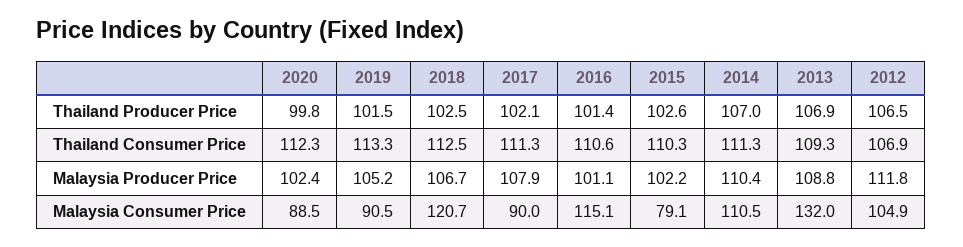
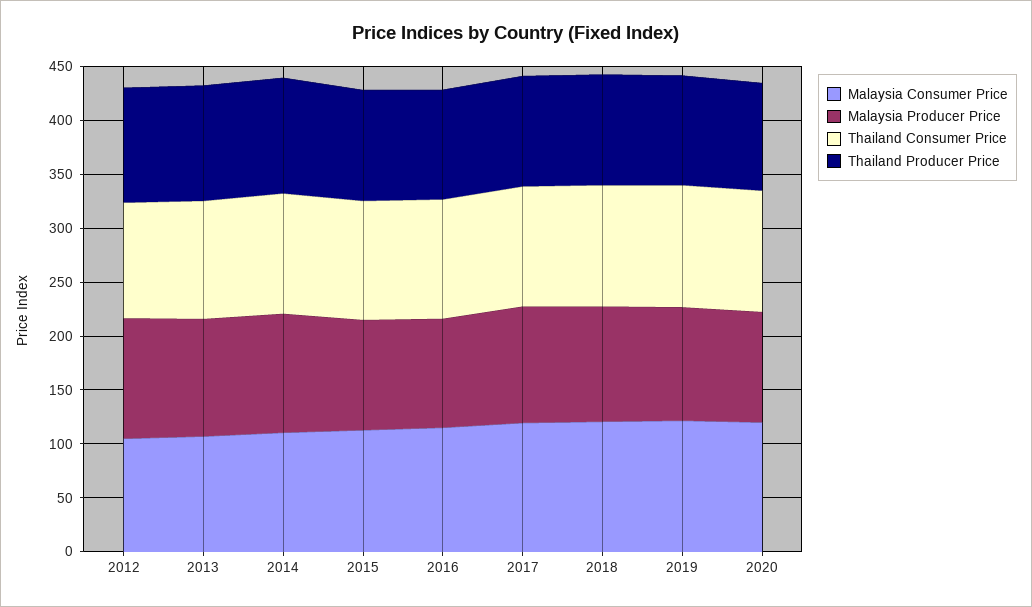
  {
    "Thailand Producer Price": {
      "2020": 99.8,
      "2019": 101.5,
      "2018": 102.5,
      "2017": 102.1,
      "2016": 101.4,
      "2015": 102.6,
      "2014": 107,
      "2013": 106.9,
      "2012": 106.5
    },
    "Thailand Consumer Price": {
      "2020": 112.3,
      "2019": 113.3,
      "2018": 112.5,
      "2017": 111.3,
      "2016": 110.6,
      "2015": 110.3,
      "2014": 111.3,
      "2013": 109.3,
      "2012": 106.9
    },
    "Malaysia Producer Price": {
      "2020": 102.4,
      "2019": 105.2,
      "2018": 106.7,
      "2017": 107.9,
      "2016": 101.1,
      "2015": 102.2,
      "2014": 110.4,
      "2013": 108.8,
      "2012": 111.8
    },
    "Malaysia Consumer Price": {
-     "2020": 88.5,
+     "2020": 120,
-     "2019": 90.5,
+     "2019": 120,
      "2018": 120.7,
-     "2017": 90,
+     "2017": 120,
      "2016": 115.1,
-     "2015": 79.1,
+     "2015": 110,
      "2014": 110.5,
-     "2013": 132,
+     "2013": 110,
      "2012": 104.9
    }
  }

